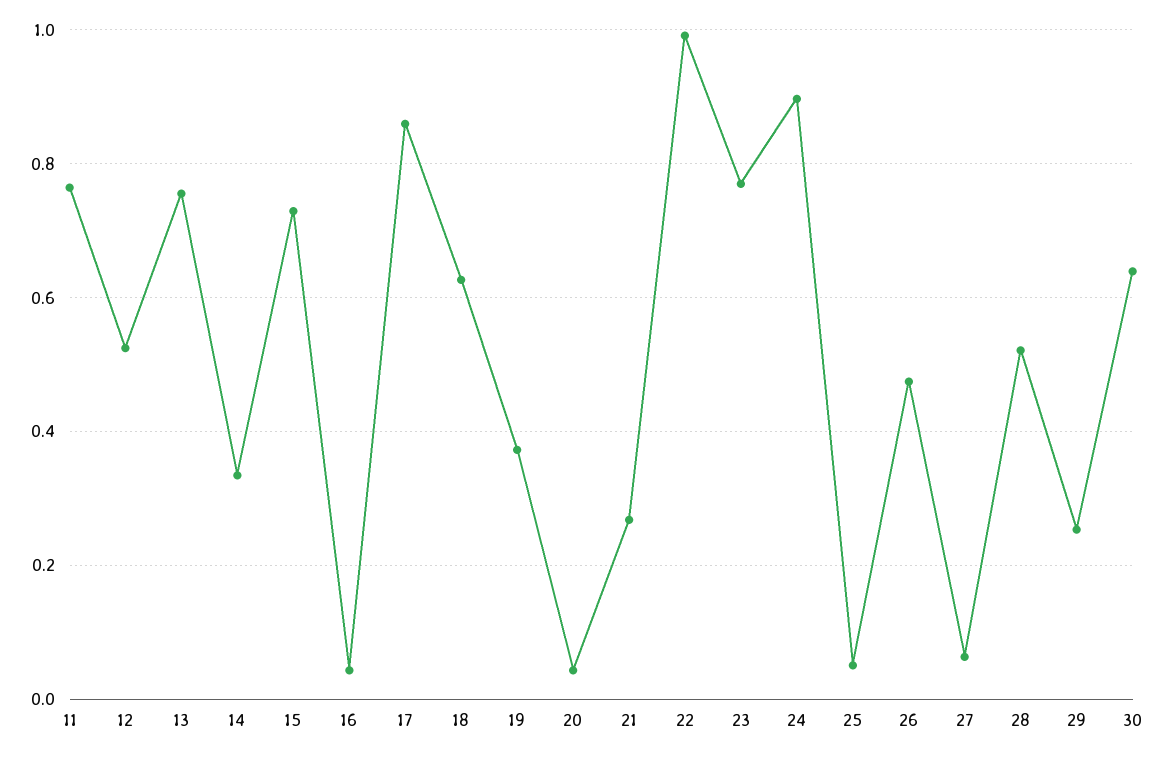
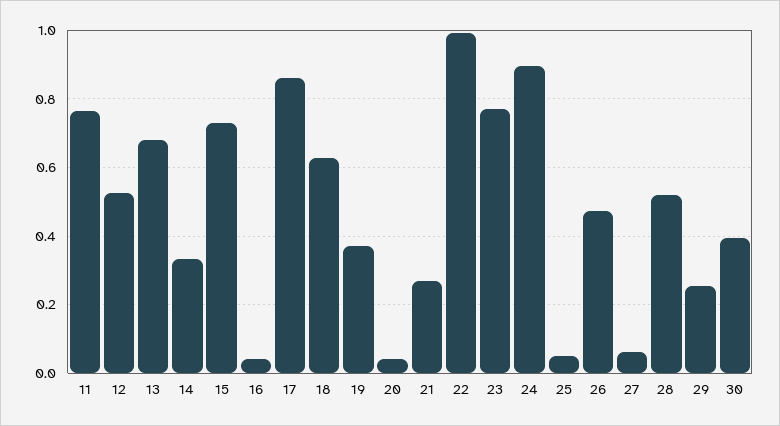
  {
    "11": 0.76,
    "12": 0.52,
-   "13": 0.76,
+   "13": 0.68,
    "14": 0.34,
    "15": 0.72,
    "16": 0.04,
    "17": 0.86,
    "18": 0.62,
    "19": 0.38,
    "20": 0.04,
    "21": 0.26,
    "22": 1,
    "23": 0.76,
    "24": 0.9,
    "25": 0.06,
    "26": 0.48,
    "27": 0.06,
    "28": 0.52,
    "29": 0.26,
-   "30": 0.64
+   "30": 0.4
  }

